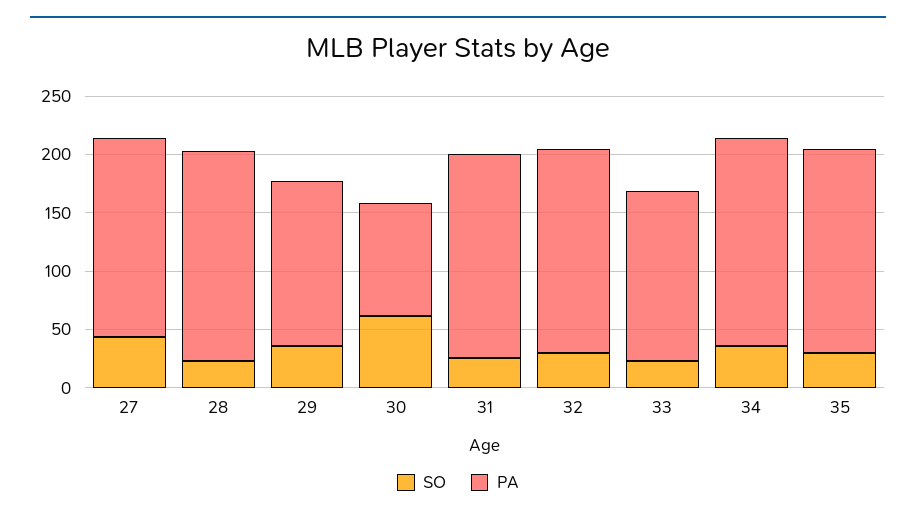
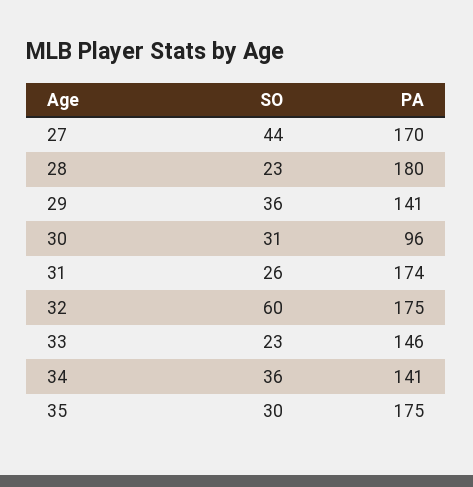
  {
    "SO": {
      "27": 44,
      "28": 23,
      "29": 36,
-     "30": 60,
+     "30": 31,
      "31": 26,
-     "32": 30,
+     "32": 60,
      "33": 23,
      "34": 36,
      "35": 30
    },
    "PA": {
      "27": 170,
      "28": 180,
      "29": 141,
      "30": 96,
      "31": 174,
      "32": 175,
      "33": 146,
-     "34": 180,
+     "34": 141,
      "35": 175
    }
  }

